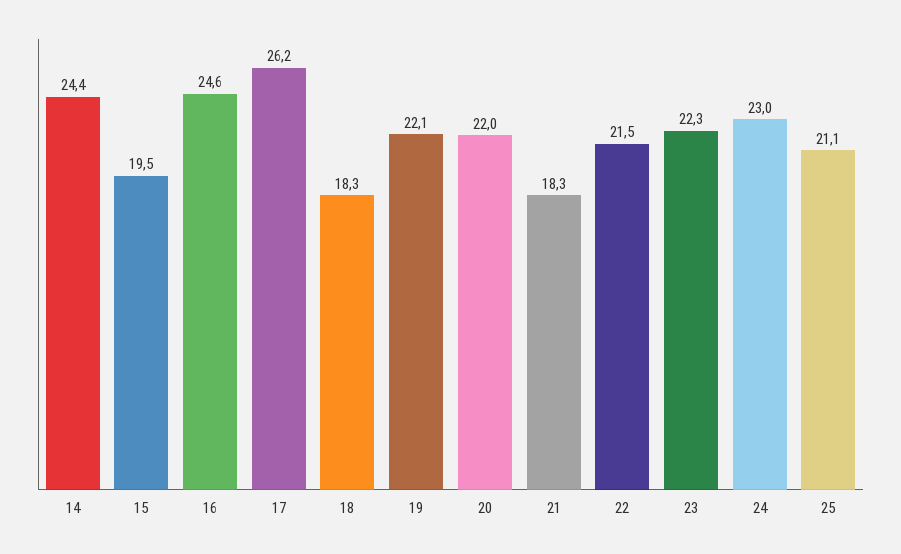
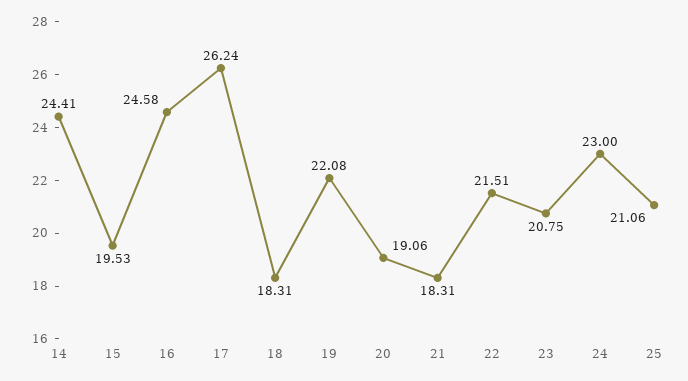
  {
    "14": 24.41,
    "15": 19.53,
    "16": 24.58,
    "17": 26.24,
    "18": 18.31,
    "19": 22.08,
-   "20": 22,
+   "20": 19.06,
    "21": 18.31,
    "22": 21.51,
-   "23": 22.3,
+   "23": 20.75,
    "24": 23,
    "25": 21.06
  }

